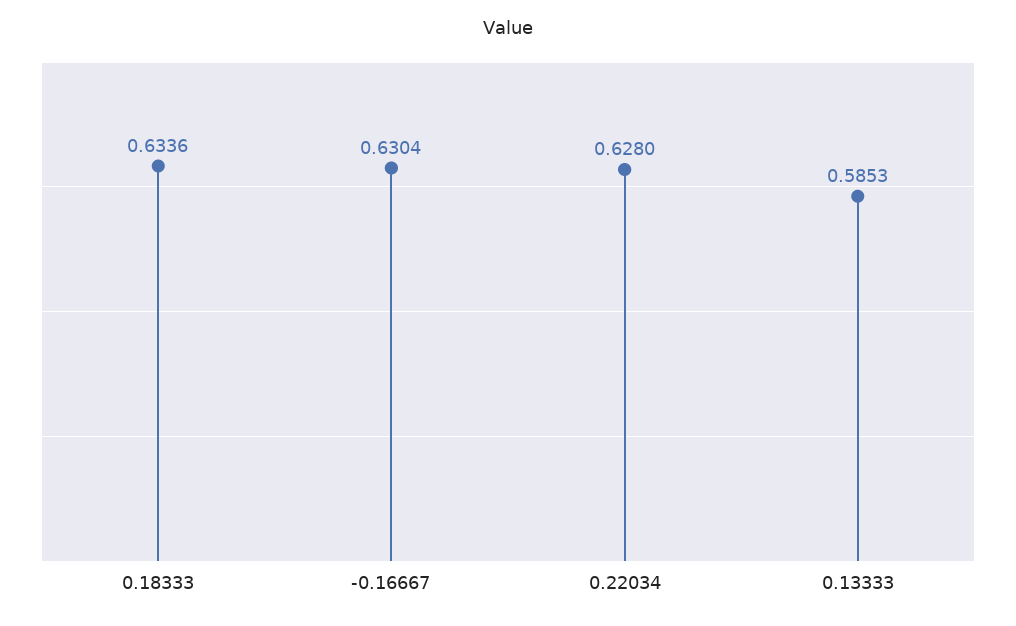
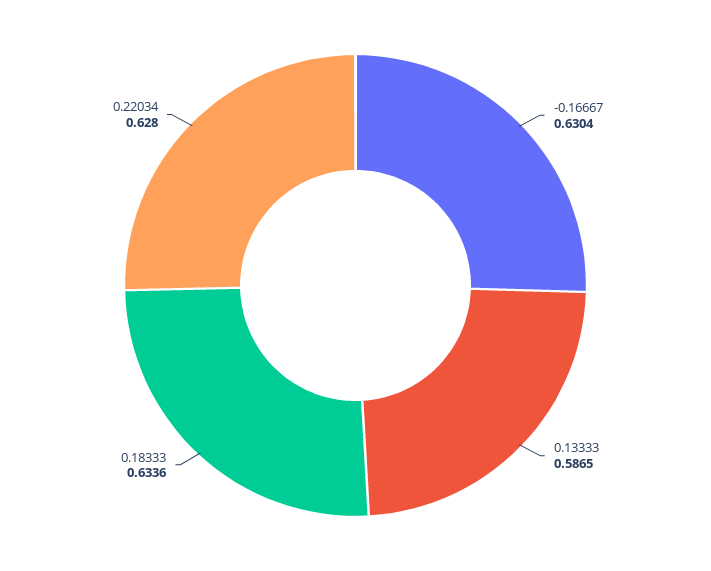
  {
    "0.18333": 0.6336,
    "-0.16667": 0.6304,
    "0.22034": 0.628,
-   "0.13333": 0.5853
+   "0.13333": 0.5865
  }

